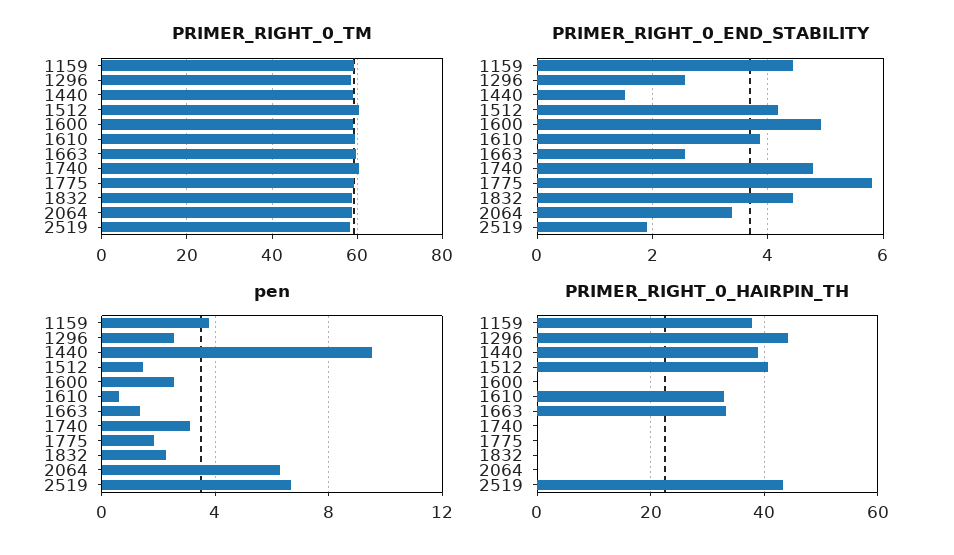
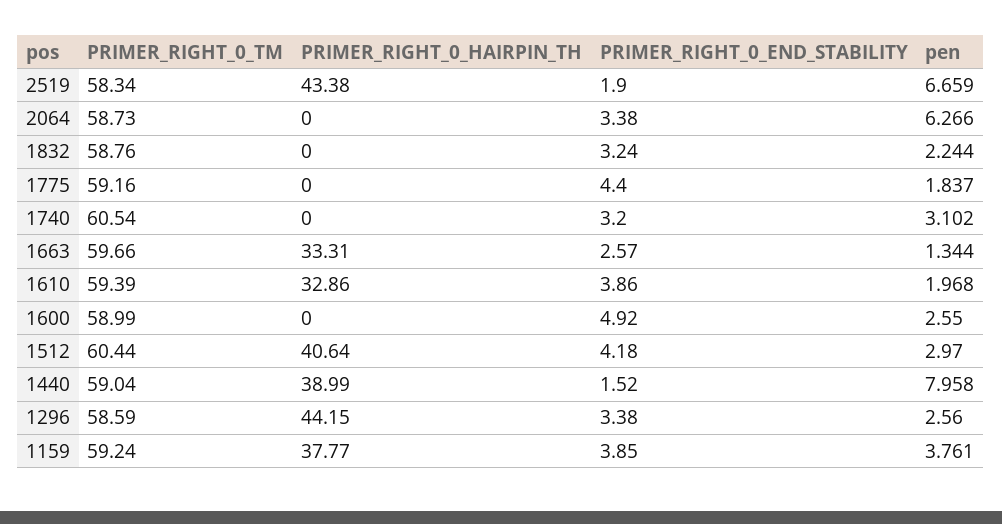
  {
    "PRIMER_RIGHT_0_TM": {
      "1159": 59.24,
      "1296": 58.59,
      "1440": 59.04,
      "1512": 60.44,
      "1600": 58.99,
      "1610": 59.39,
      "1663": 59.66,
      "1740": 60.54,
      "1775": 59.16,
      "1832": 58.76,
      "2064": 58.73,
      "2519": 58.34
    },
    "PRIMER_RIGHT_0_END_STABILITY": {
-     "1159": 4.4,
+     "1159": 3.85,
-     "1296": 2.6,
+     "1296": 3.38,
      "1440": 1.52,
      "1512": 4.18,
      "1600": 4.92,
      "1610": 3.86,
      "1663": 2.57,
-     "1740": 4.8,
+     "1740": 3.2,
-     "1775": 5.8,
+     "1775": 4.4,
-     "1832": 4.4,
+     "1832": 3.24,
      "2064": 3.38,
      "2519": 1.9
    },
    "pen": {
      "1159": 3.761,
      "1296": 2.56,
-     "1440": 9.5,
+     "1440": 7.958,
-     "1512": 1.5,
+     "1512": 2.97,
      "1600": 2.55,
-     "1610": 0.5,
+     "1610": 1.968,
      "1663": 1.344,
      "1740": 3.102,
      "1775": 1.837,
      "1832": 2.244,
      "2064": 6.266,
      "2519": 6.659
    },
    "PRIMER_RIGHT_0_HAIRPIN_TH": {
      "1159": 37.77,
      "1296": 44.15,
      "1440": 38.99,
      "1512": 40.64,
      "1600": 0,
      "1610": 32.86,
      "1663": 33.31,
      "1740": 0,
      "1775": 0,
      "1832": 0,
      "2064": 0,
      "2519": 43.38
    }
  }

